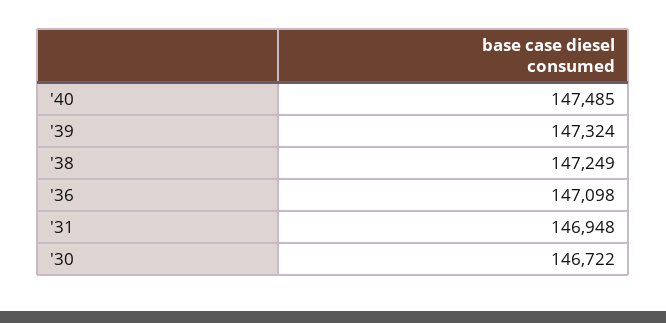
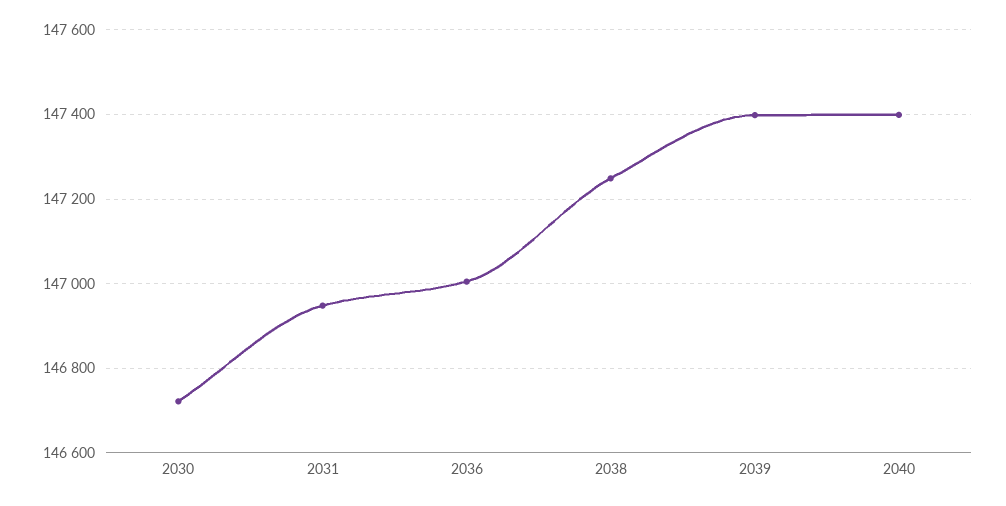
  {
-   "'40": 147485,
+   "'40": 147400,
-   "'39": 147324,
+   "'39": 147400,
    "'38": 147249,
-   "'36": 147098,
+   "'36": 147000,
    "'31": 146948,
    "'30": 146722
  }

